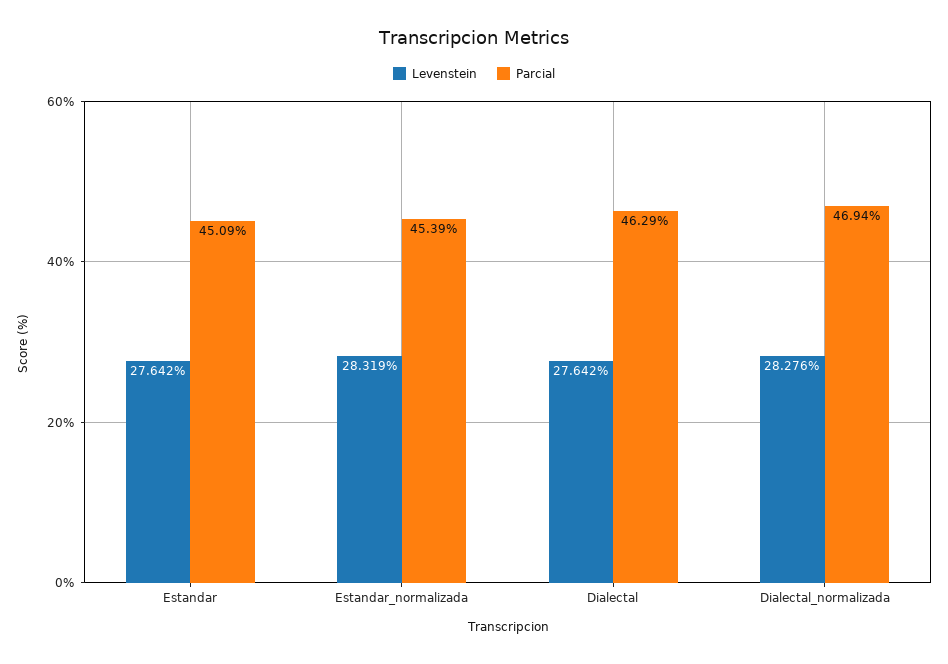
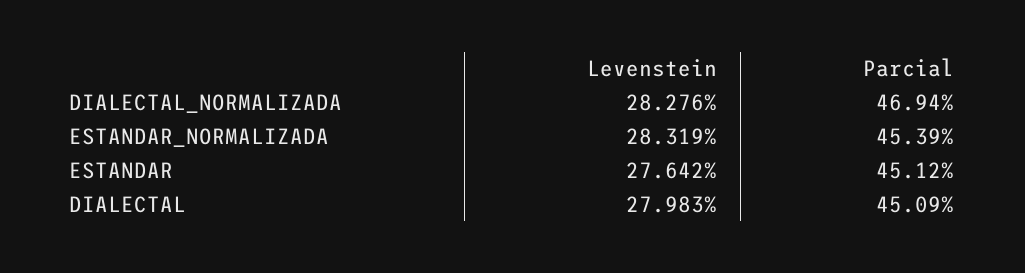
  {
    "Levenstein": {
      "Estandar": 27.642,
      "Estandar_normalizada": 28.319,
-     "Dialectal": 27.642,
+     "Dialectal": 27.983,
      "Dialectal_normalizada": 28.276
    },
    "Parcial": {
-     "Estandar": 45.09,
+     "Estandar": 45.12,
      "Estandar_normalizada": 45.39,
-     "Dialectal": 46.29,
+     "Dialectal": 45.09,
      "Dialectal_normalizada": 46.94
    }
  }

